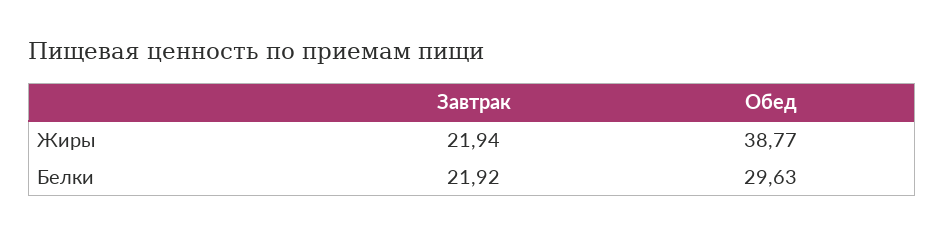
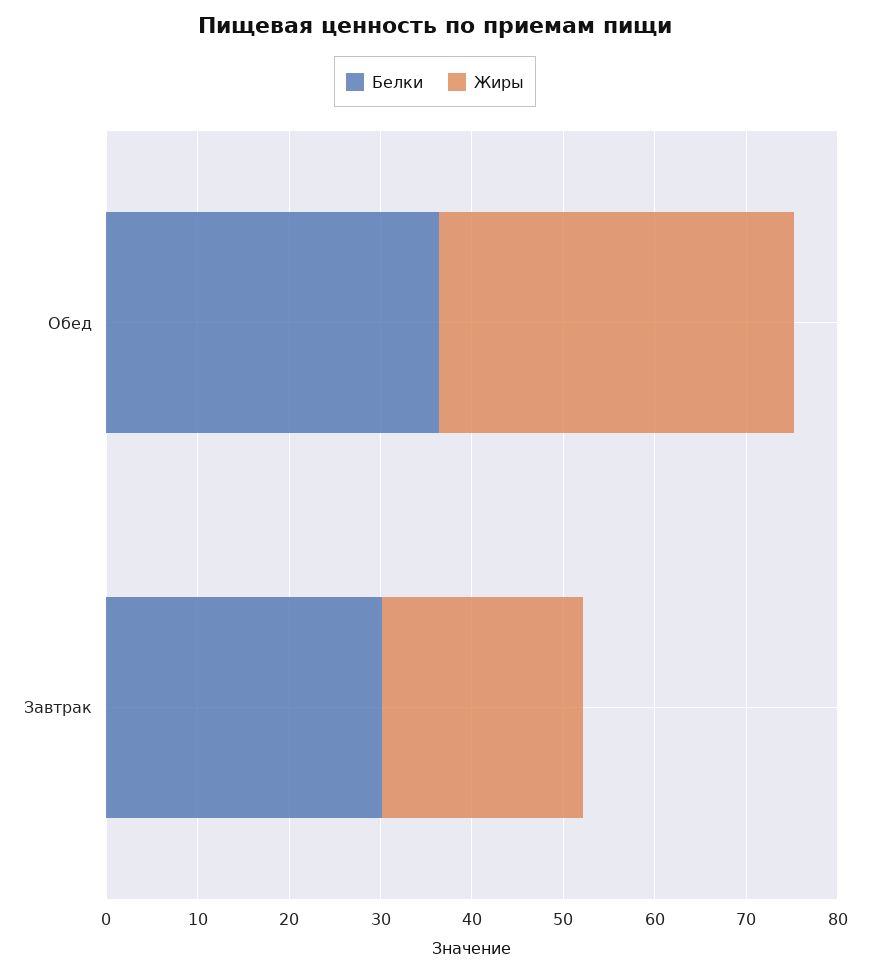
  {
    "Жиры": {
      "Завтрак": 21.94,
      "Обед": 38.77
    },
    "Белки": {
-     "Завтрак": 21.92,
+     "Завтрак": 30,
-     "Обед": 29.63
+     "Обед": 36
    }
  }

